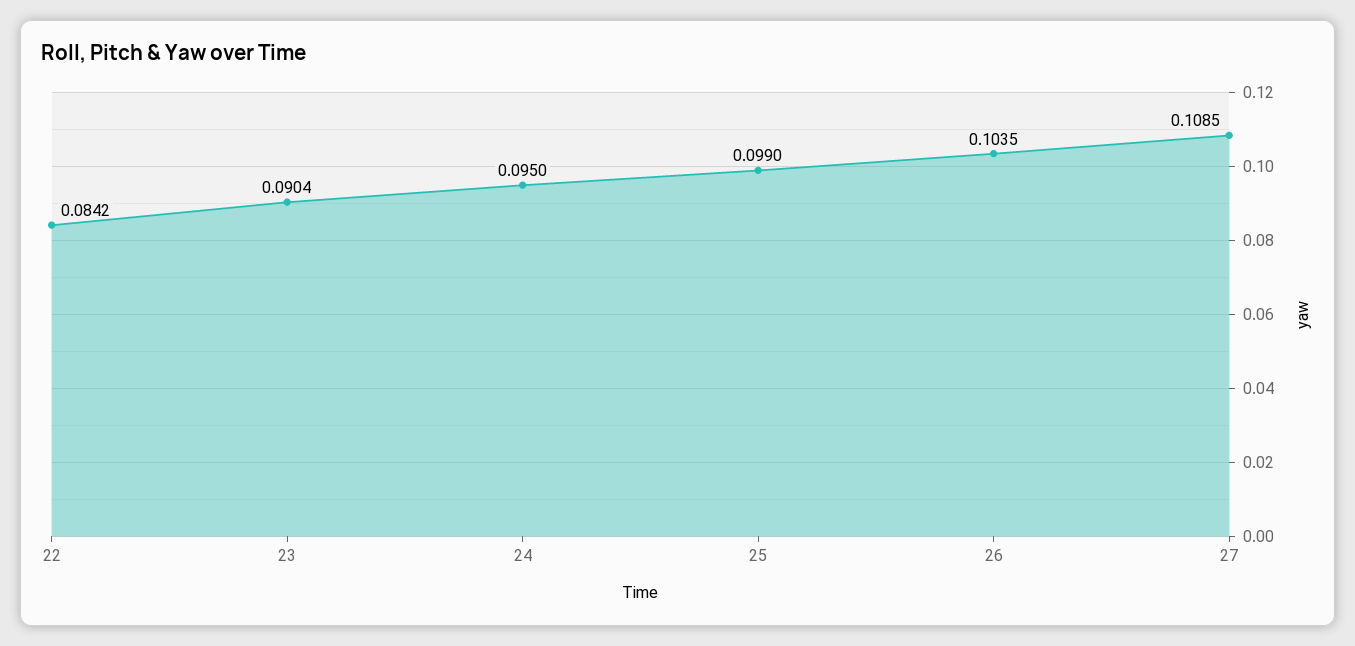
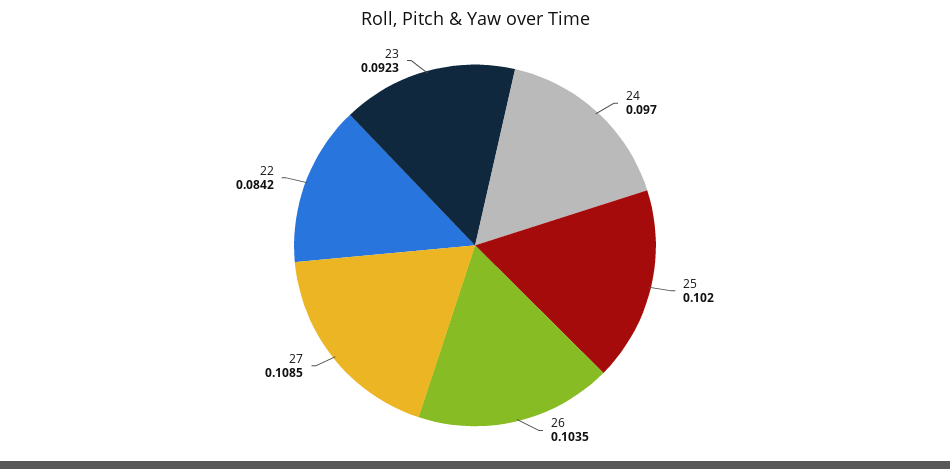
  {
    "22": 0.0842,
-   "23": 0.0904,
+   "23": 0.0923,
-   "24": 0.095,
+   "24": 0.097,
-   "25": 0.099,
+   "25": 0.102,
    "26": 0.1035,
    "27": 0.1085
  }

